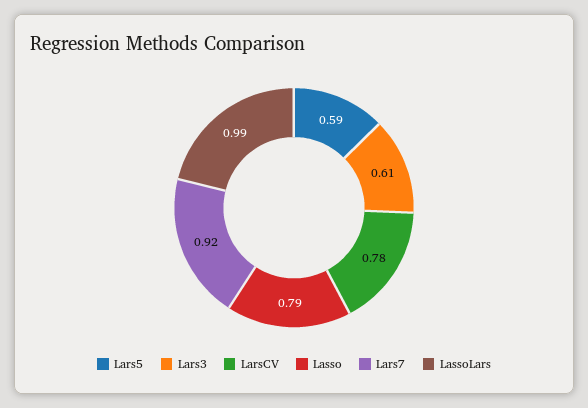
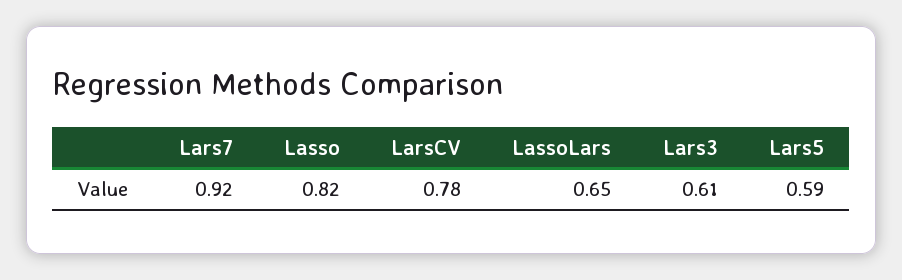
  {
    "Lars5": 0.59,
    "Lars3": 0.61,
    "LarsCV": 0.78,
-   "Lasso": 0.79,
+   "Lasso": 0.82,
    "Lars7": 0.92,
-   "LassoLars": 0.99
+   "LassoLars": 0.65
  }

